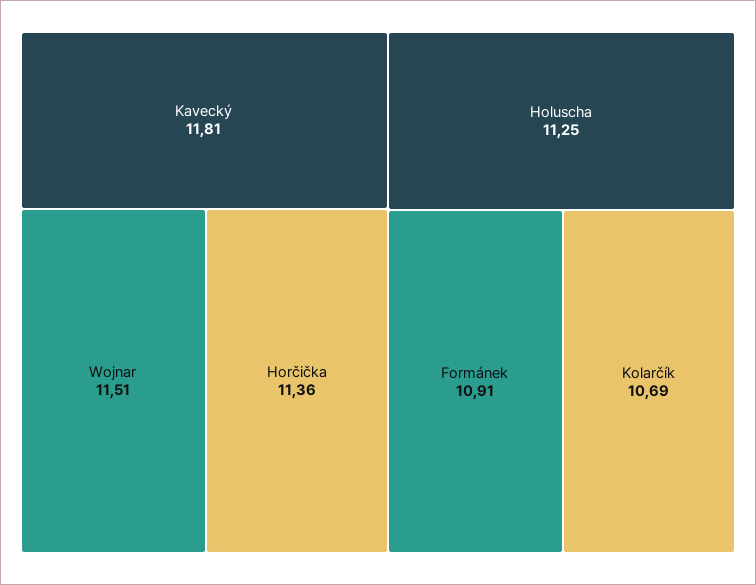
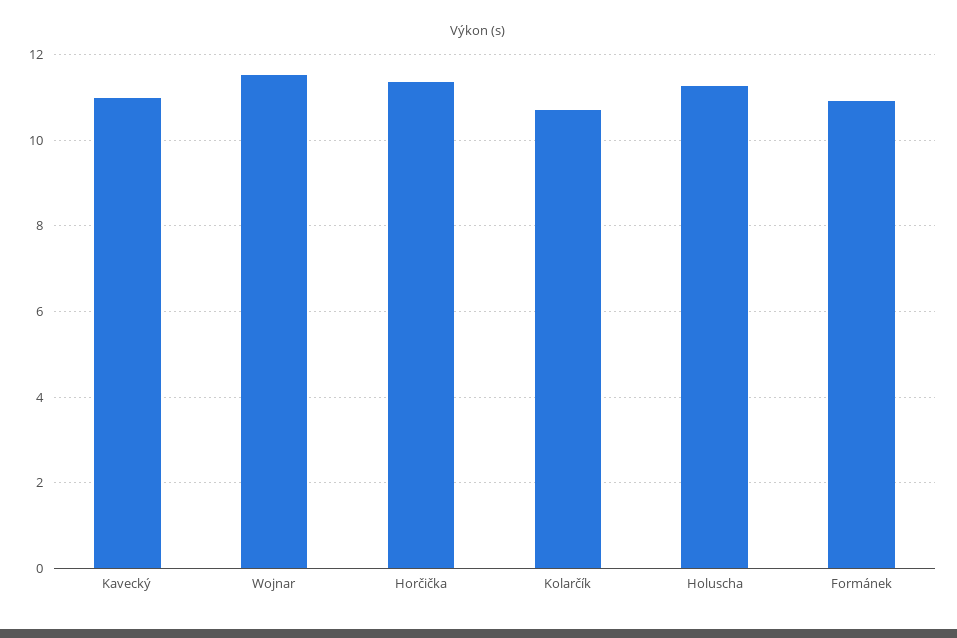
  {
-   "Kavecký": 11.81,
+   "Kavecký": 11,
    "Wojnar": 11.51,
    "Horčička": 11.36,
    "Holuscha": 11.25,
    "Formánek": 10.91,
    "Kolarčík": 10.69
  }

